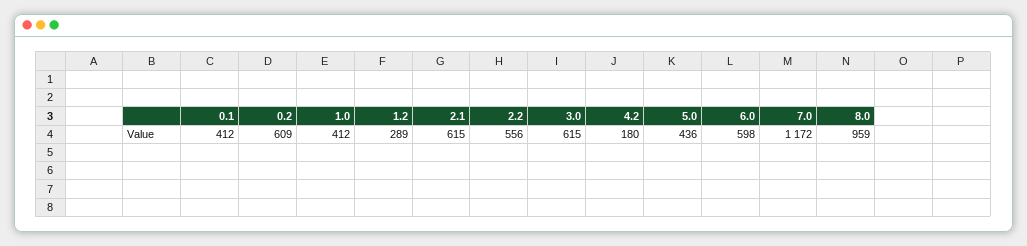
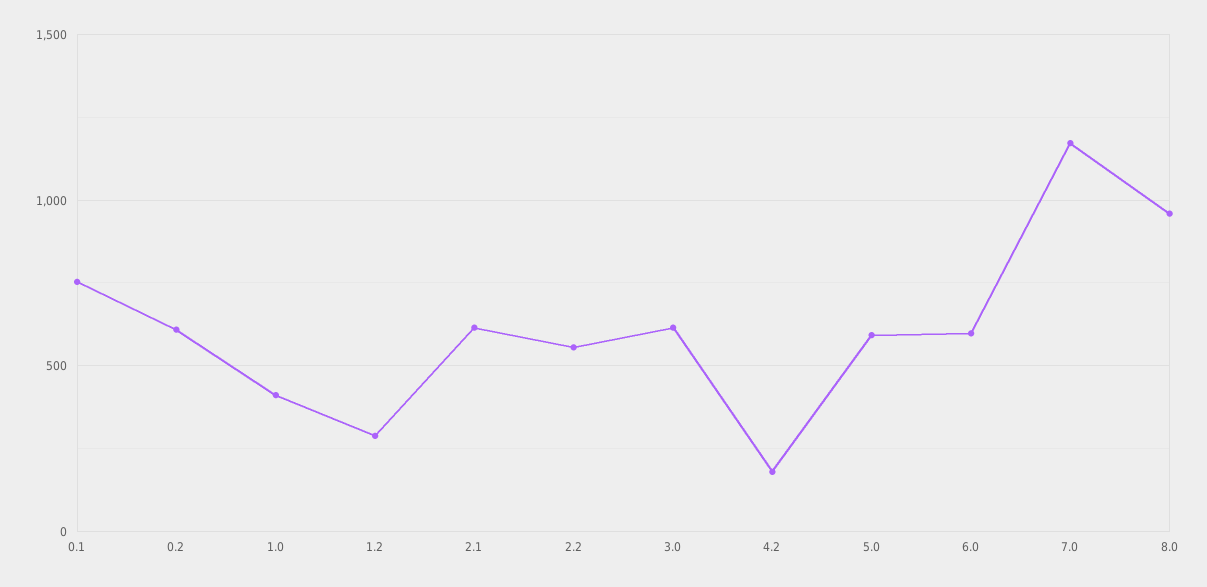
  {
-   "0.1": 412,
+   "0.1": 750,
    "0.2": 609,
    "1.0": 412,
    "1.2": 289,
    "2.1": 615,
    "2.2": 556,
    "3.0": 615,
    "4.2": 180,
-   "5.0": 436,
+   "5.0": 600,
    "6.0": 598,
    "7.0": 1172,
    "8.0": 959
  }

